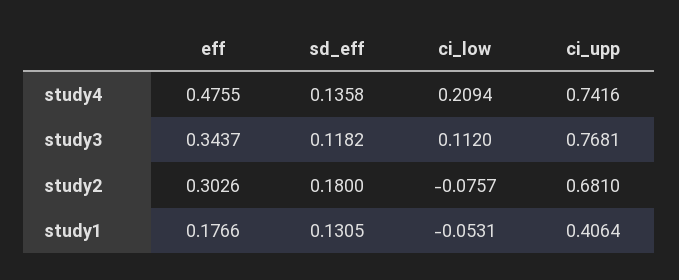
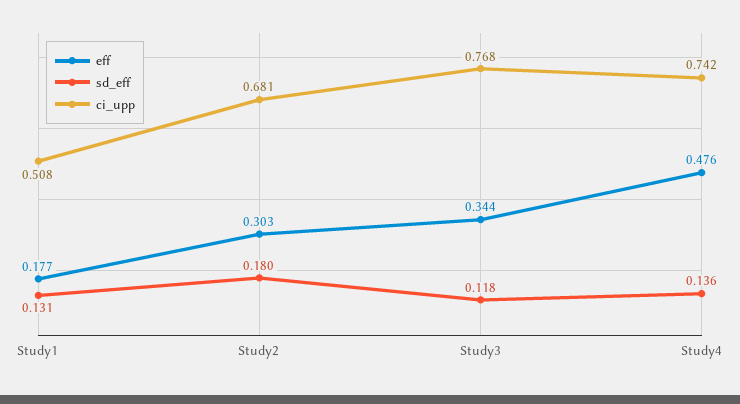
  {
    "eff": {
      "study4": 0.4755,
      "study3": 0.3437,
      "study2": 0.3026,
      "study1": 0.1766
    },
    "sd_eff": {
      "study4": 0.1358,
      "study3": 0.1182,
      "study2": 0.18,
      "study1": 0.1305
    },
-   "ci_low": {
-     "study4": 0.2094,
-     "study3": 0.112,
-     "study2": -0.0757,
-     "study1": -0.0531
-   },
    "ci_upp": {
      "study4": 0.7416,
      "study3": 0.7681,
      "study2": 0.681,
-     "study1": 0.4064
+     "study1": 0.508
    }
  }

